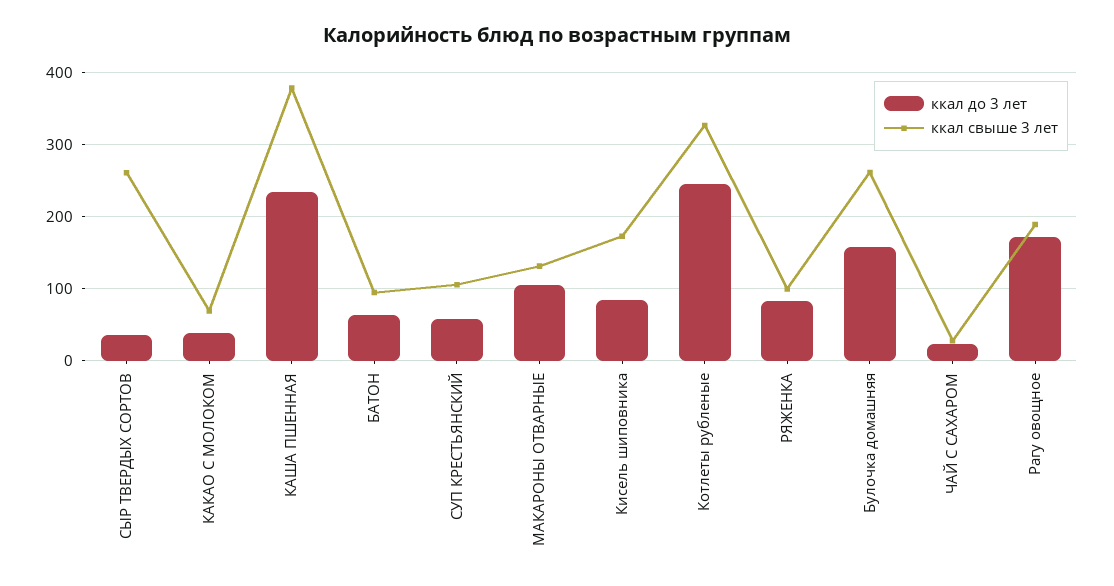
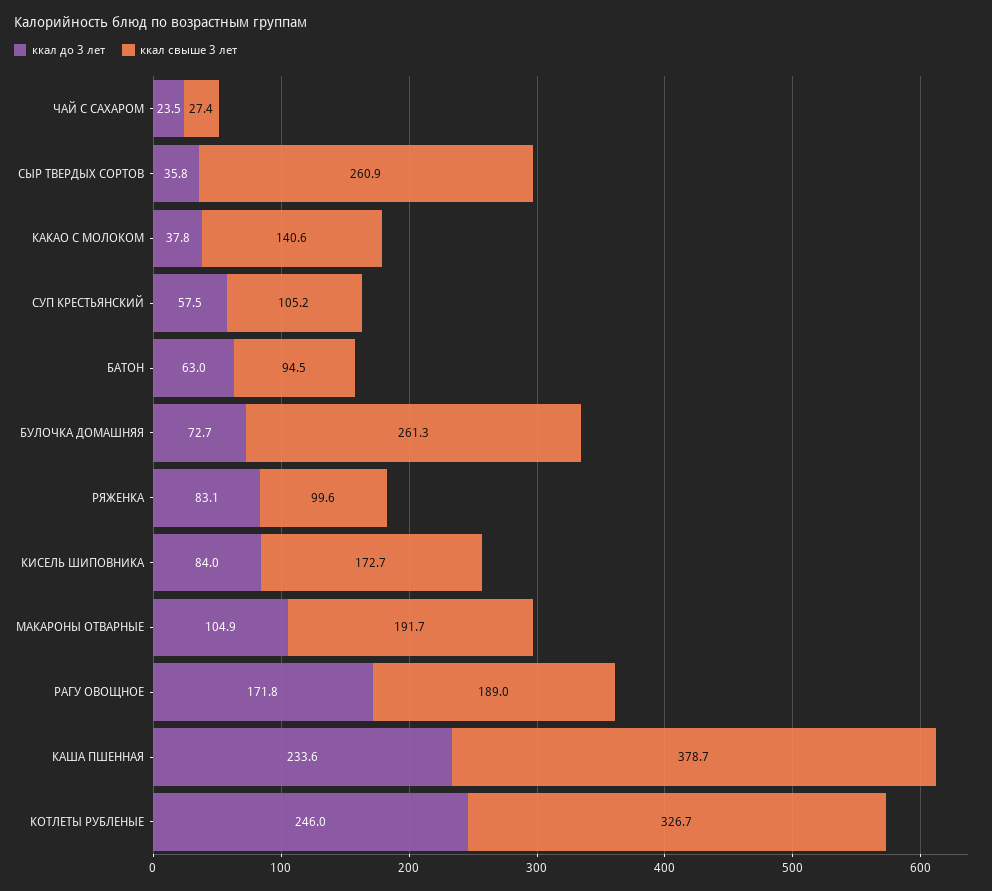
  {
    "ккал до 3 лет": {
      "СЫР ТВЕРДЫХ СОРТОВ": 35.8,
      "КАКАО С МОЛОКОМ": 37.8,
      "КАША ПШЕННАЯ": 233.6,
      "БАТОН": 63,
      "СУП КРЕСТЬЯНСКИЙ": 57.5,
      "МАКАРОНЫ ОТВАРНЫЕ": 104.9,
      "Кисель шиповника": 84,
      "Котлеты рубленые": 246,
      "РЯЖЕНКА": 83.1,
-     "Булочка домашняя": 160,
+     "Булочка домашняя": 72.7,
      "ЧАЙ С САХАРОМ": 23.5,
      "Рагу овощное": 171.8
    },
    "ккал свыше 3 лет": {
      "СЫР ТВЕРДЫХ СОРТОВ": 260.9,
-     "КАКАО С МОЛОКОМ": 70,
+     "КАКАО С МОЛОКОМ": 140.6,
      "КАША ПШЕННАЯ": 378.7,
      "БАТОН": 94.5,
      "СУП КРЕСТЬЯНСКИЙ": 105.2,
-     "МАКАРОНЫ ОТВАРНЫЕ": 130,
+     "МАКАРОНЫ ОТВАРНЫЕ": 191.7,
      "Кисель шиповника": 172.7,
      "Котлеты рубленые": 326.7,
      "РЯЖЕНКА": 99.6,
      "Булочка домашняя": 261.3,
      "ЧАЙ С САХАРОМ": 27.4,
      "Рагу овощное": 189
    }
  }

